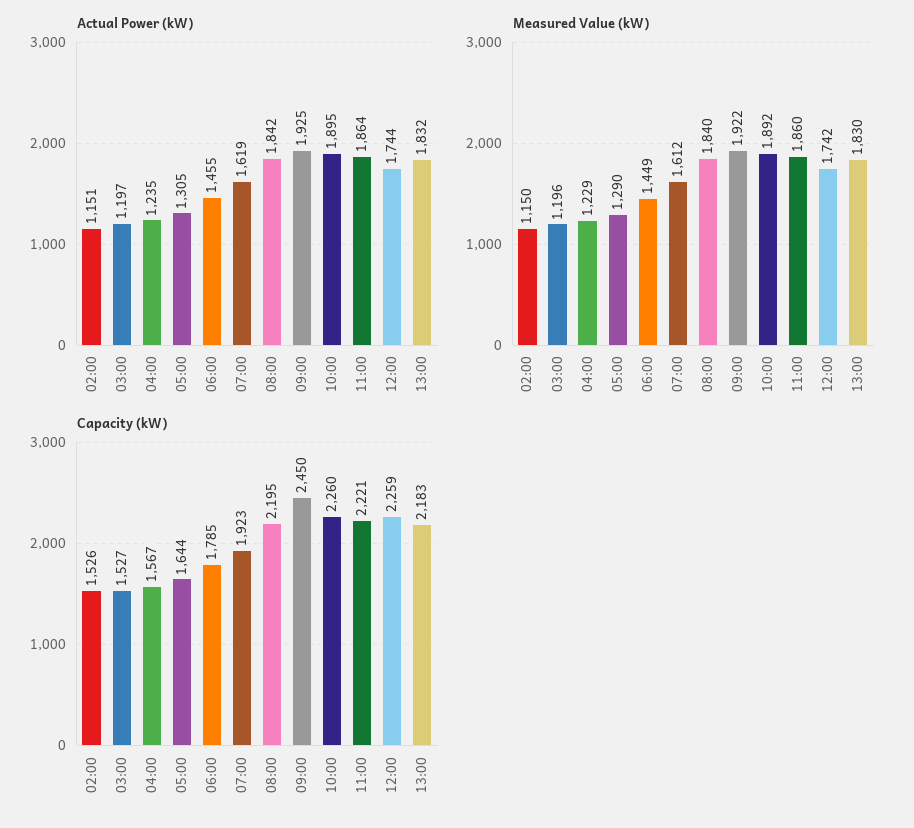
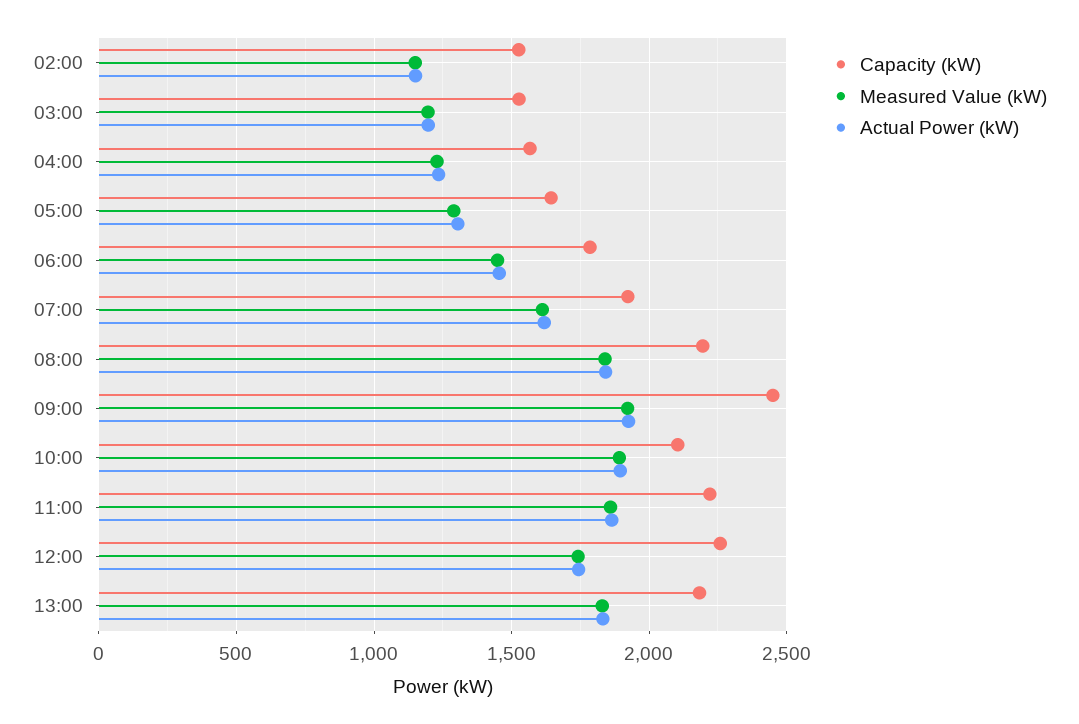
  {
    "Actual Power (kW)": {
      "02:00": 1151,
      "03:00": 1197,
      "04:00": 1235,
      "05:00": 1305,
      "06:00": 1455,
      "07:00": 1619,
      "08:00": 1842,
      "09:00": 1925,
      "10:00": 1895,
      "11:00": 1864,
      "12:00": 1744,
      "13:00": 1832
    },
    "Measured Value (kW)": {
      "02:00": 1150,
      "03:00": 1196,
      "04:00": 1229,
      "05:00": 1290,
      "06:00": 1449,
      "07:00": 1612,
      "08:00": 1840,
      "09:00": 1922,
      "10:00": 1892,
      "11:00": 1860,
      "12:00": 1742,
      "13:00": 1830
    },
    "Capacity (kW)": {
      "02:00": 1526,
      "03:00": 1527,
      "04:00": 1567,
      "05:00": 1644,
      "06:00": 1785,
      "07:00": 1923,
      "08:00": 2195,
      "09:00": 2450,
-     "10:00": 2260,
+     "10:00": 2100,
      "11:00": 2221,
      "12:00": 2259,
      "13:00": 2183
    }
  }

